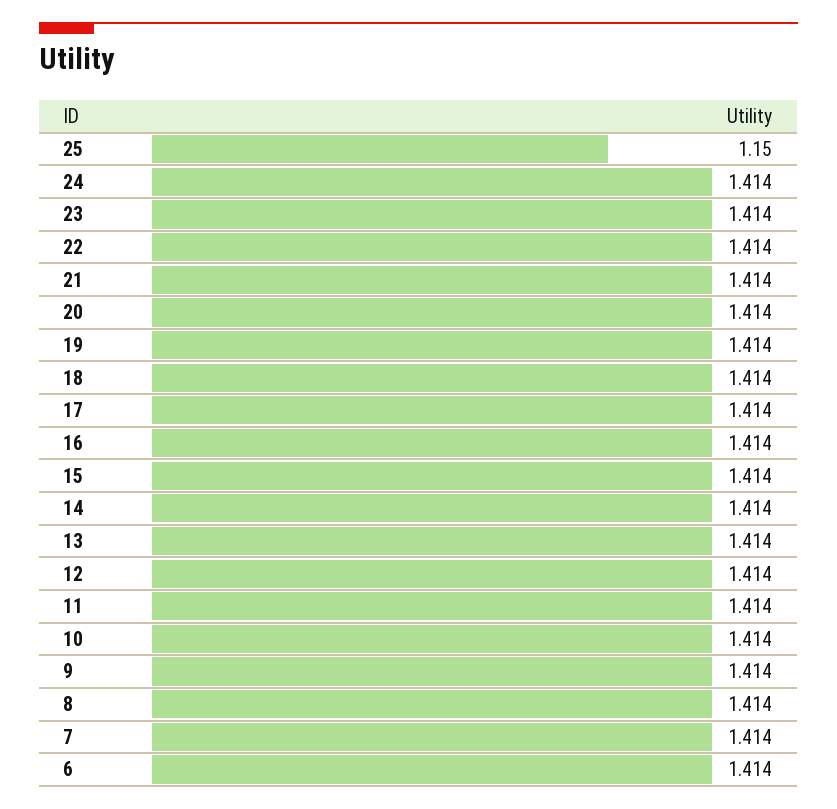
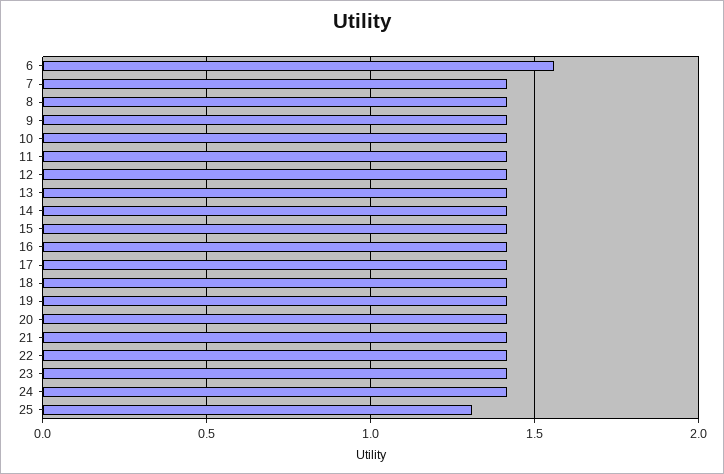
  {
-   "25": 1.15,
+   "25": 1.3,
    "24": 1.414,
    "23": 1.414,
    "22": 1.414,
    "21": 1.414,
    "20": 1.414,
    "19": 1.414,
    "18": 1.414,
    "17": 1.414,
    "16": 1.414,
    "15": 1.414,
    "14": 1.414,
    "13": 1.414,
    "12": 1.414,
    "11": 1.414,
    "10": 1.414,
    "9": 1.414,
    "8": 1.414,
    "7": 1.414,
-   "6": 1.414
+   "6": 1.55
  }

